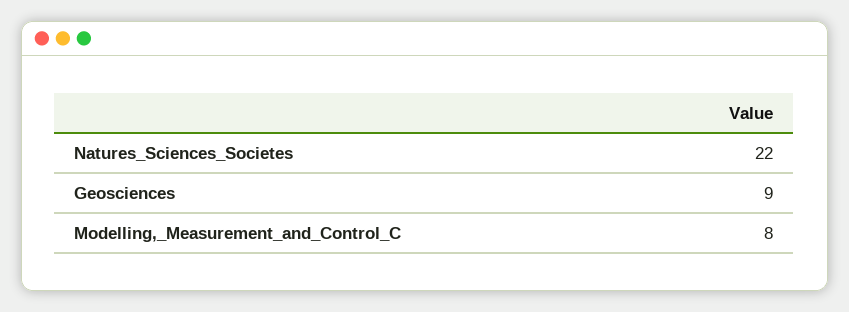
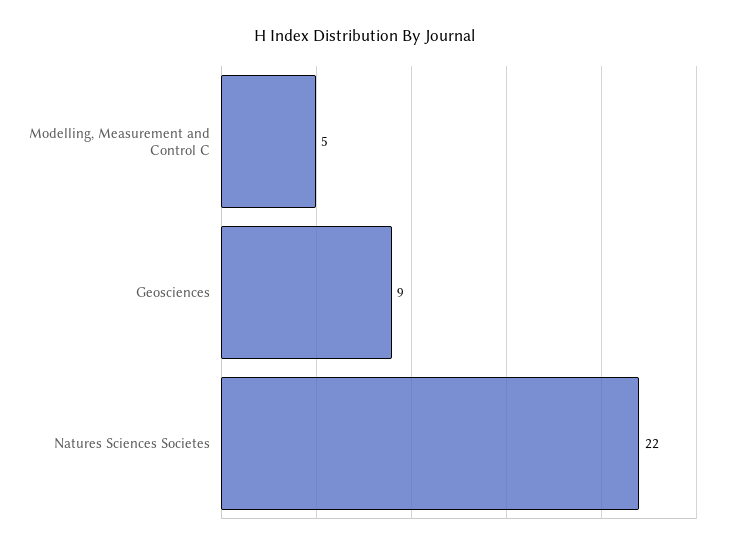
  {
    "Natures_Sciences_Societes": 22,
    "Geosciences": 9,
-   "Modelling,_Measurement_and_Control_C": 8
+   "Modelling,_Measurement_and_Control_C": 5
  }

